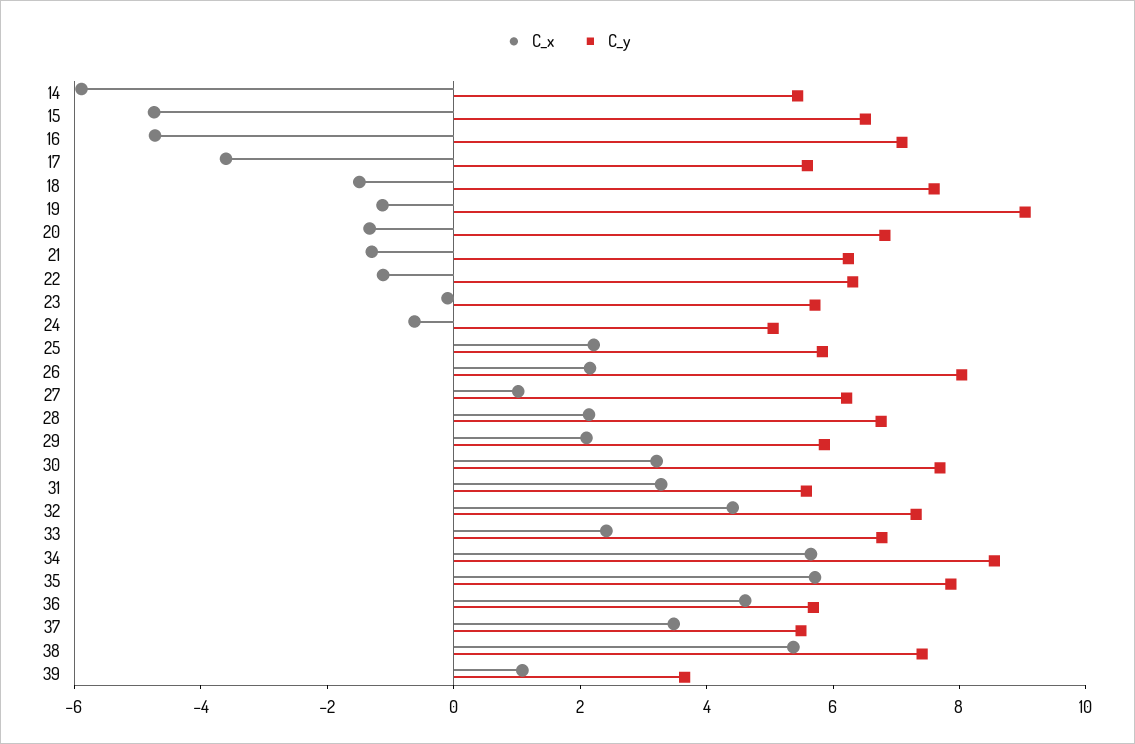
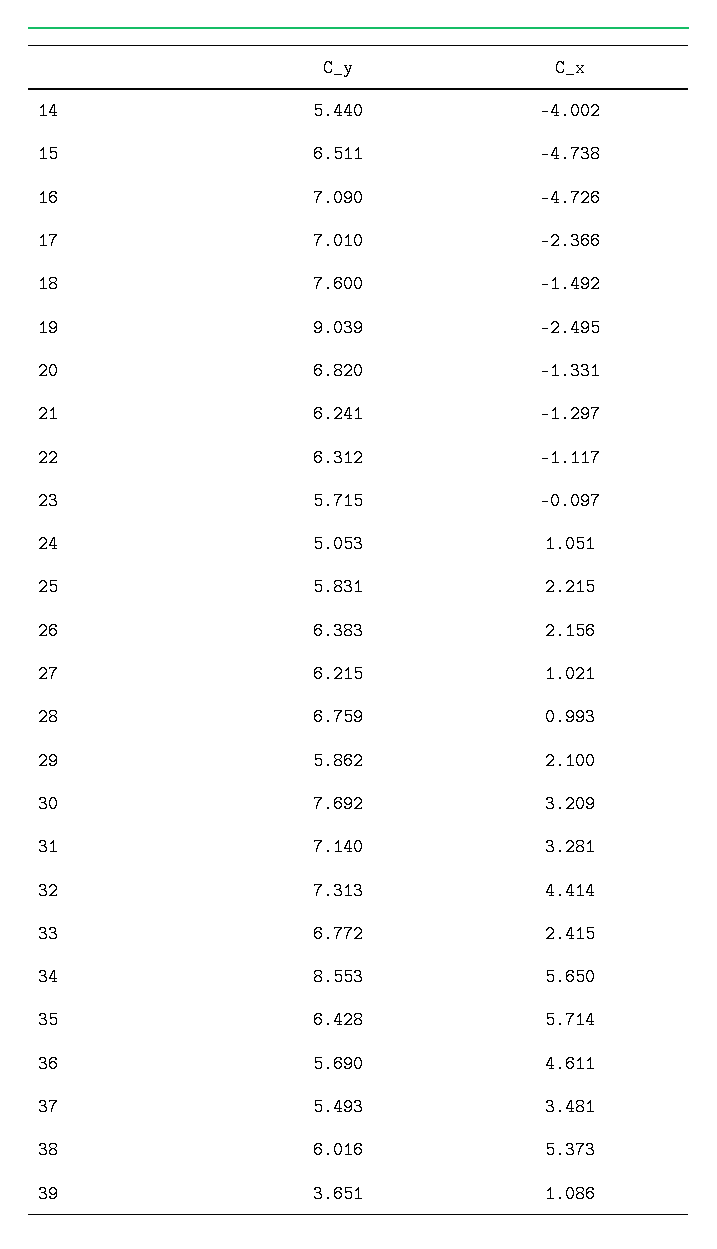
  {
    "C_x": {
-     "14": -6,
+     "14": -4.002,
      "15": -4.738,
      "16": -4.726,
-     "17": -3.5,
+     "17": -2.366,
      "18": -1.492,
-     "19": -1,
+     "19": -2.495,
      "20": -1.331,
      "21": -1.297,
      "22": -1.117,
      "23": -0.097,
-     "24": -0.5,
+     "24": 1.051,
      "25": 2.215,
      "26": 2.156,
      "27": 1.021,
-     "28": 2,
+     "28": 0.993,
      "29": 2.1,
      "30": 3.209,
      "31": 3.281,
      "32": 4.414,
      "33": 2.415,
      "34": 5.65,
      "35": 5.714,
      "36": 4.611,
      "37": 3.481,
      "38": 5.373,
      "39": 1.086
    },
    "C_y": {
      "14": 5.44,
      "15": 6.511,
      "16": 7.09,
-     "17": 5.5,
+     "17": 7.01,
      "18": 7.6,
      "19": 9.039,
      "20": 6.82,
      "21": 6.241,
      "22": 6.312,
      "23": 5.715,
      "24": 5.053,
      "25": 5.831,
-     "26": 8,
+     "26": 6.383,
      "27": 6.215,
      "28": 6.759,
      "29": 5.862,
      "30": 7.692,
-     "31": 5.5,
+     "31": 7.14,
      "32": 7.313,
      "33": 6.772,
      "34": 8.553,
-     "35": 8,
+     "35": 6.428,
      "36": 5.69,
      "37": 5.493,
-     "38": 7.5,
+     "38": 6.016,
      "39": 3.651
    }
  }

